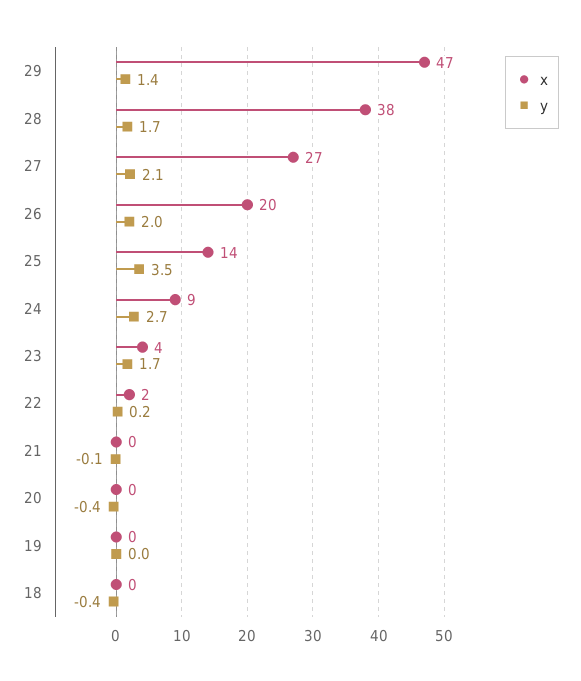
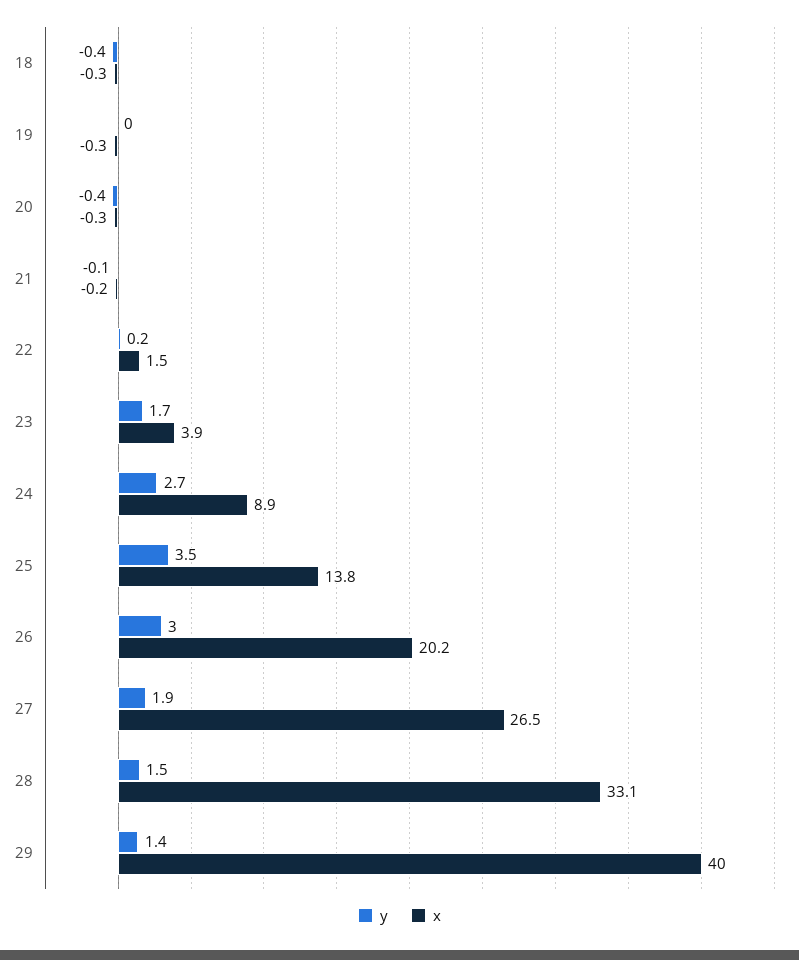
  {
    "x": {
-     "29": 47,
+     "29": 40,
-     "28": 38,
+     "28": 33.1,
      "27": 26.5,
      "26": 20.2,
      "25": 13.8,
      "24": 8.9,
      "23": 3.9,
      "22": 1.5,
      "21": -0.2,
      "20": -0.3,
      "19": -0.3,
      "18": -0.3
    },
    "y": {
      "29": 1.4,
-     "28": 1.7,
+     "28": 1.5,
-     "27": 2.1,
+     "27": 1.9,
-     "26": 2,
+     "26": 3,
      "25": 3.5,
      "24": 2.7,
      "23": 1.7,
      "22": 0.2,
      "21": -0.1,
      "20": -0.4,
      "19": 0,
      "18": -0.4
    }
  }

